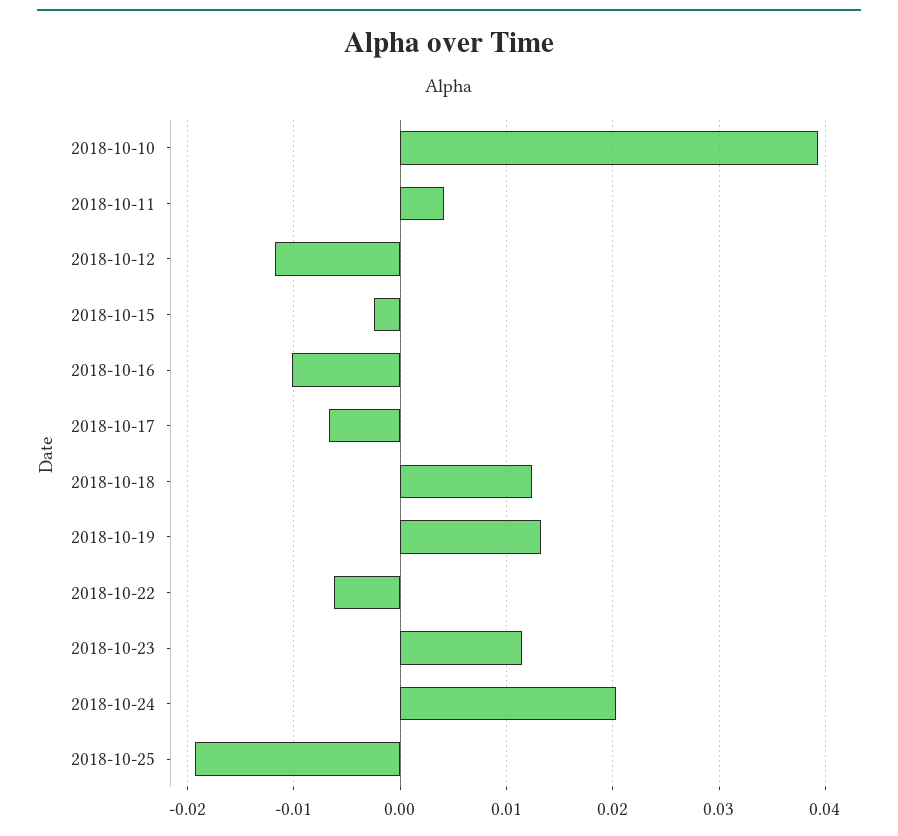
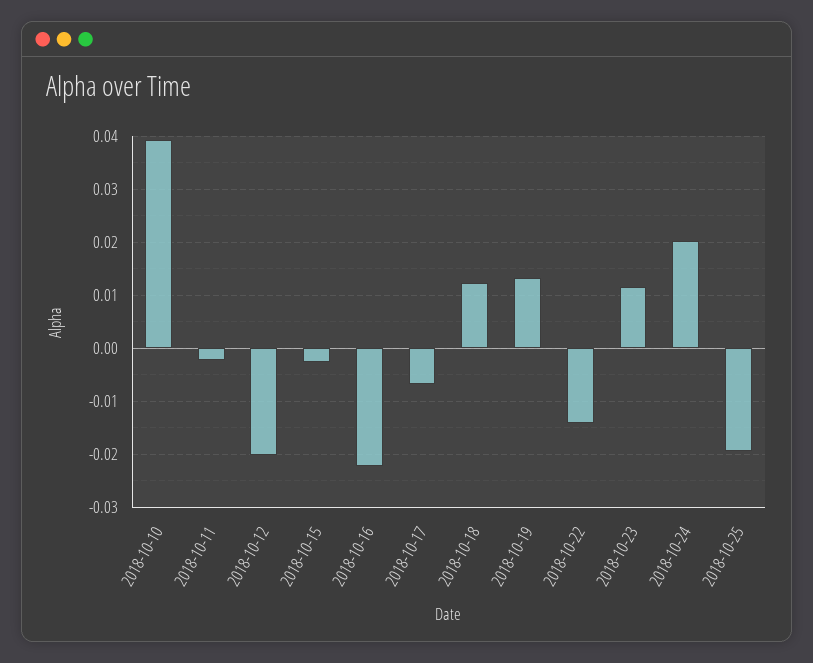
  {
    "2018-10-10": 0.039,
-   "2018-10-11": 0.004,
+   "2018-10-11": -0.002,
-   "2018-10-12": -0.012,
+   "2018-10-12": -0.02,
    "2018-10-15": -0.003,
-   "2018-10-16": -0.01,
+   "2018-10-16": -0.022,
    "2018-10-17": -0.007,
    "2018-10-18": 0.012,
    "2018-10-19": 0.013,
-   "2018-10-22": -0.006,
+   "2018-10-22": -0.014,
    "2018-10-23": 0.012,
    "2018-10-24": 0.02,
    "2018-10-25": -0.019
  }

